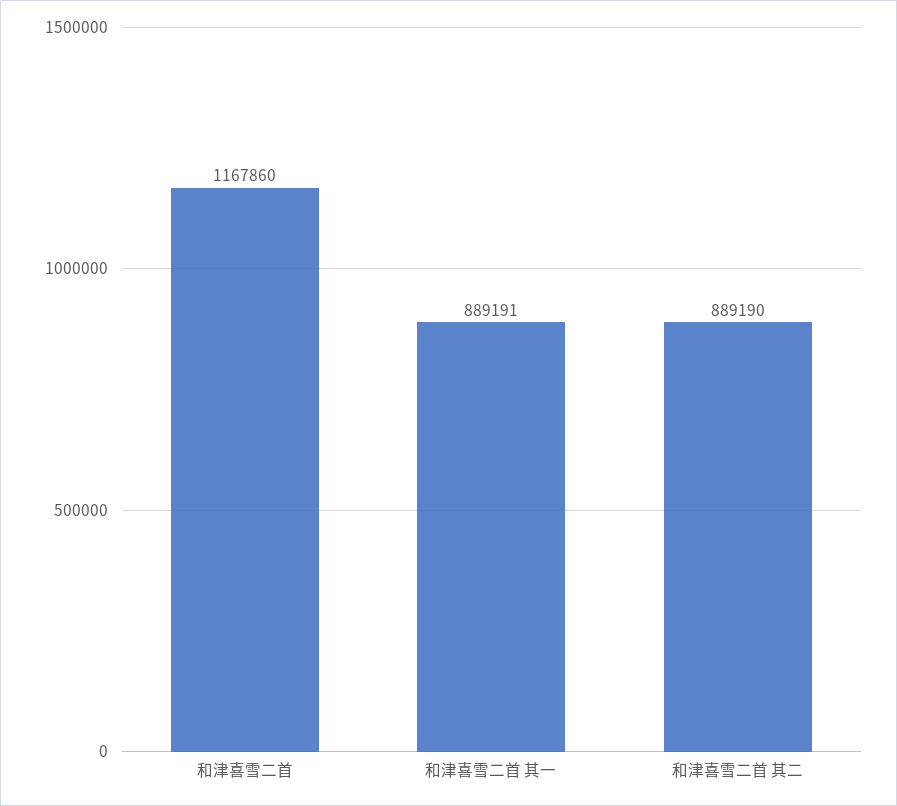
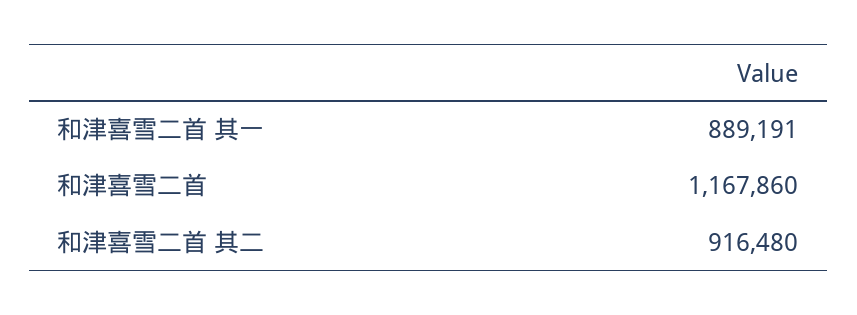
  {
    "和津喜雪二首": 1167860,
    "和津喜雪二首 其一": 889191,
-   "和津喜雪二首 其二": 889190
+   "和津喜雪二首 其二": 916480
  }

